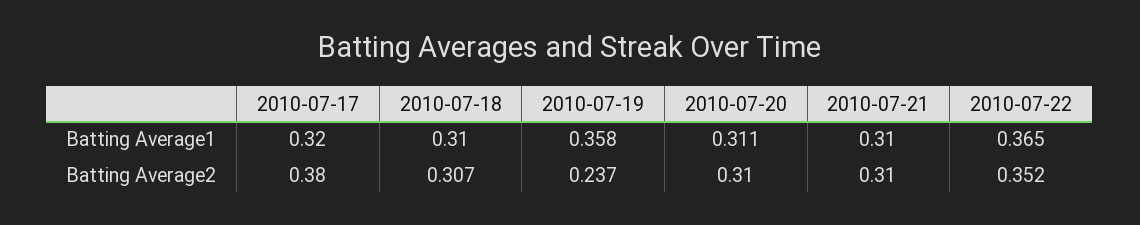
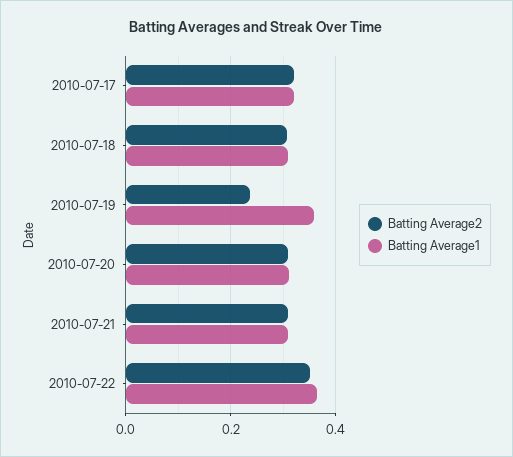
  {
    "Batting Average1": {
      "2010-07-17": 0.32,
      "2010-07-18": 0.31,
      "2010-07-19": 0.358,
      "2010-07-20": 0.311,
      "2010-07-21": 0.31,
      "2010-07-22": 0.365
    },
    "Batting Average2": {
-     "2010-07-17": 0.38,
+     "2010-07-17": 0.32,
      "2010-07-18": 0.307,
      "2010-07-19": 0.237,
      "2010-07-20": 0.31,
      "2010-07-21": 0.31,
      "2010-07-22": 0.352
    }
  }

